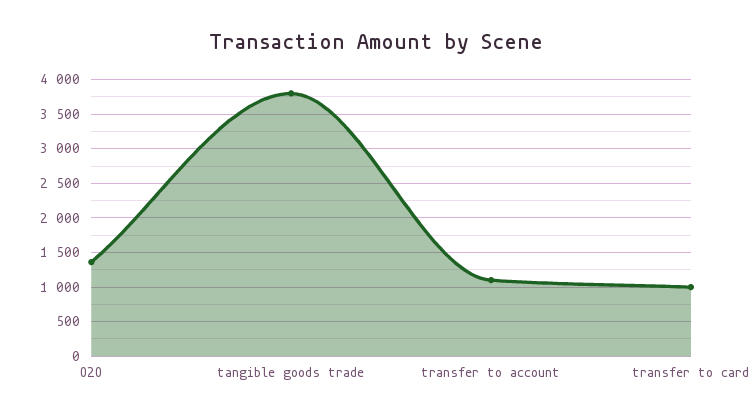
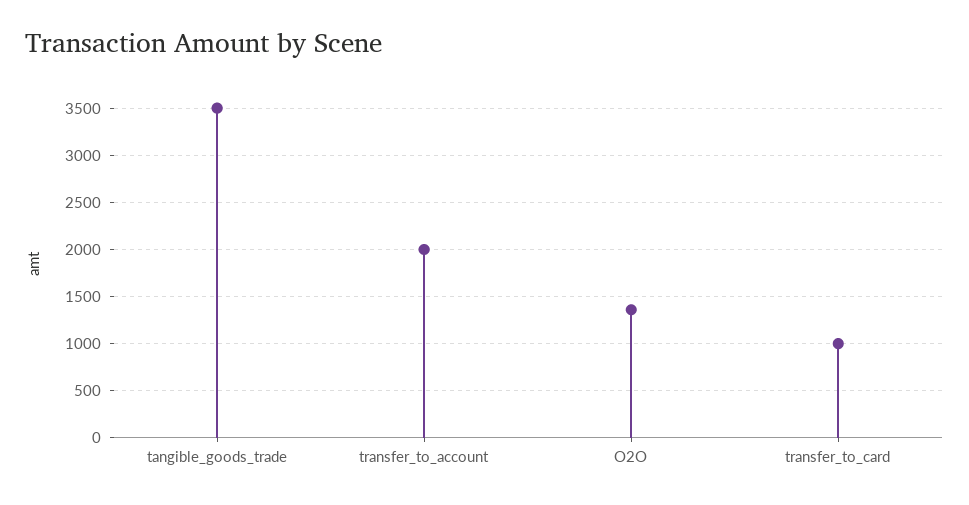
  {
    "O2O": 1400,
-   "tangible goods trade": 3800,
+   "tangible goods trade": 3500,
-   "transfer to account": 1100,
+   "transfer to account": 2000,
    "transfer to card": 1000
  }

